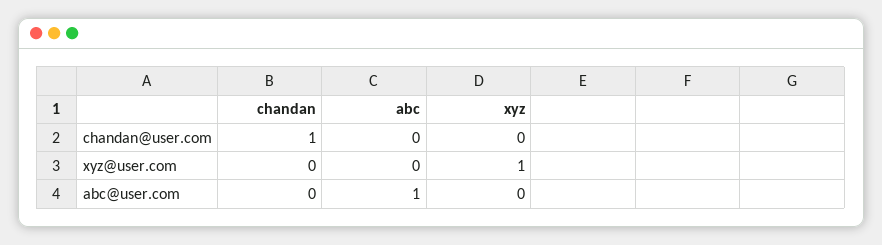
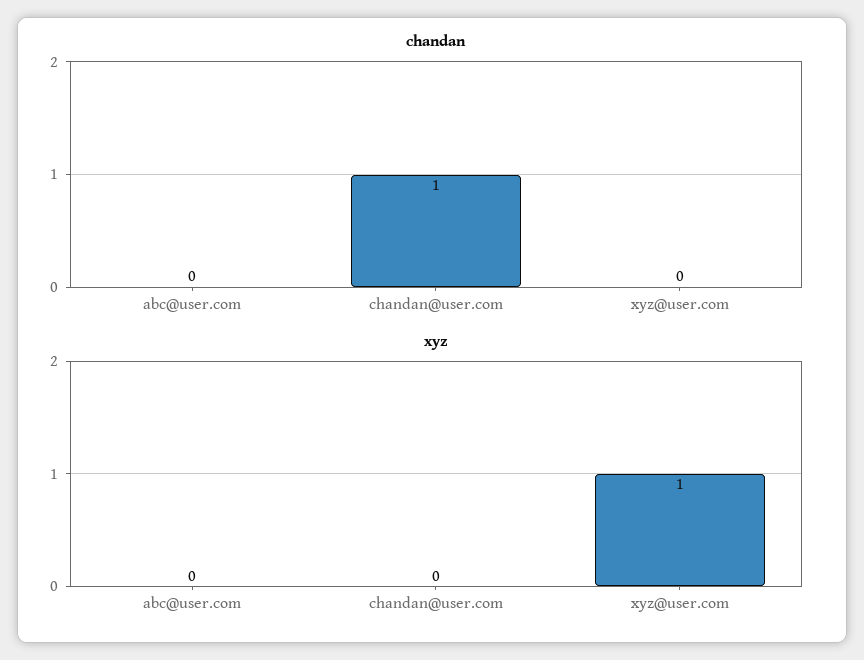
  {
    "chandan": {
      "chandan@user.com": 1,
      "xyz@user.com": 0,
      "abc@user.com": 0
    },
-   "abc": {
-     "chandan@user.com": 0,
-     "xyz@user.com": 0,
-     "abc@user.com": 1
-   },
    "xyz": {
      "chandan@user.com": 0,
      "xyz@user.com": 1,
      "abc@user.com": 0
    }
  }

